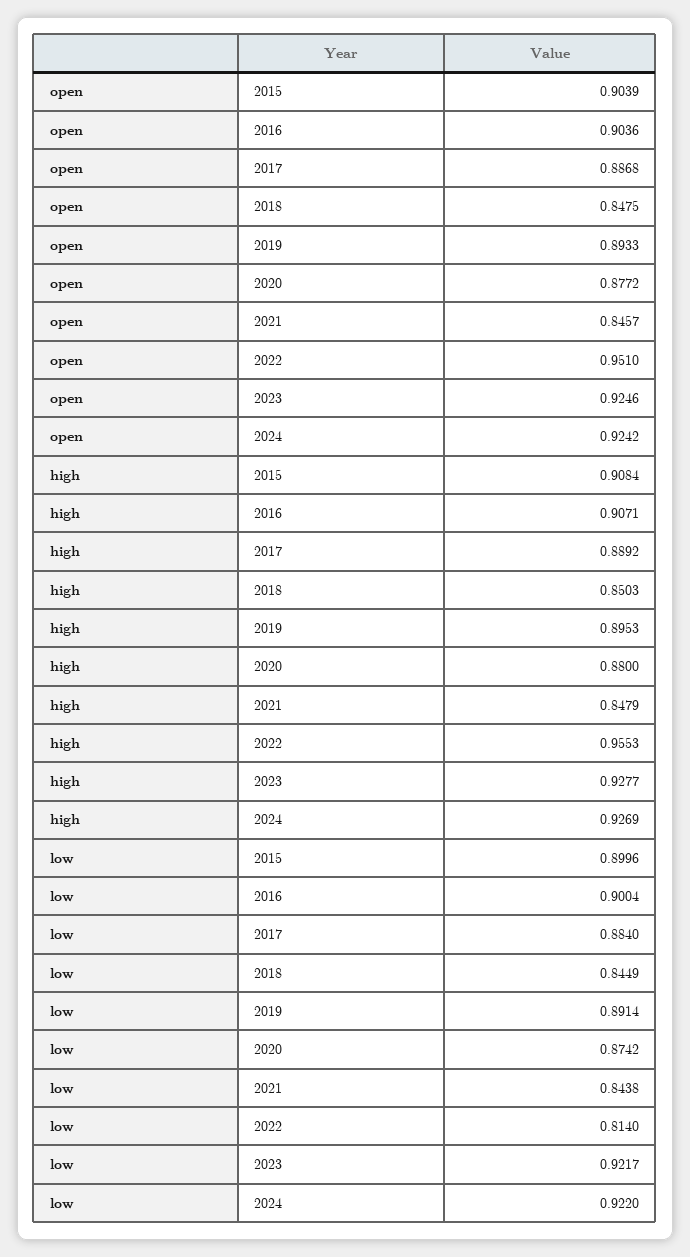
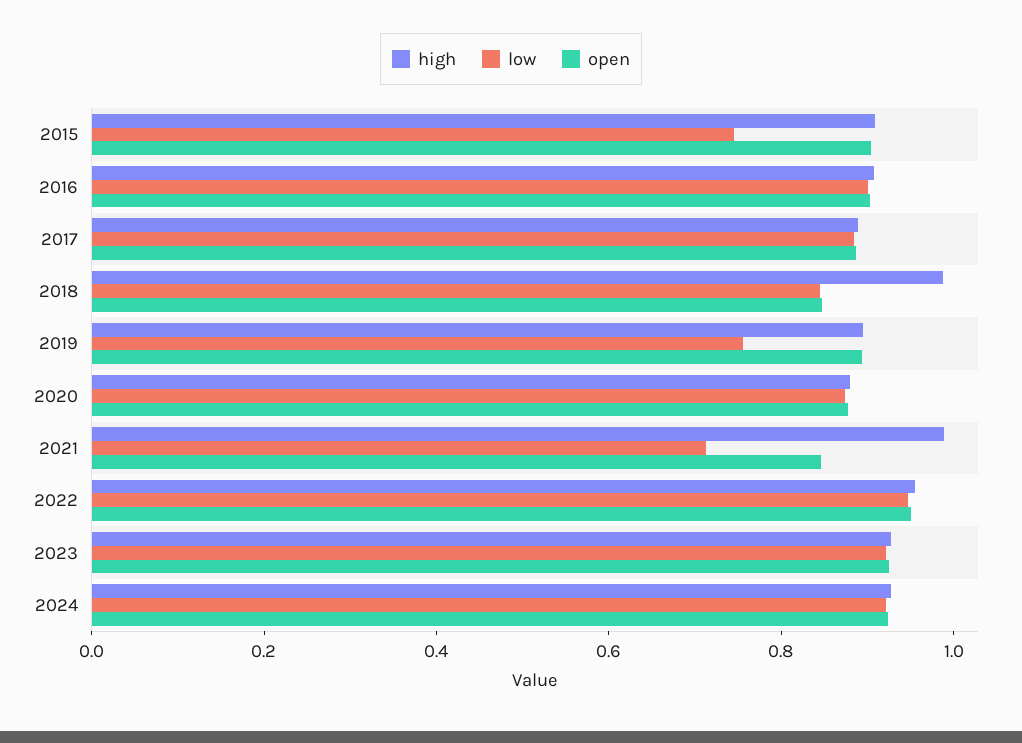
  {
    "open": {
      "2015": 0.9039,
      "2016": 0.9036,
      "2017": 0.8868,
      "2018": 0.8475,
      "2019": 0.8933,
      "2020": 0.8772,
      "2021": 0.8457,
      "2022": 0.951,
      "2023": 0.9246,
      "2024": 0.9242
    },
    "high": {
      "2015": 0.9084,
      "2016": 0.9071,
      "2017": 0.8892,
-     "2018": 0.8503,
+     "2018": 1,
      "2019": 0.8953,
      "2020": 0.88,
-     "2021": 0.8479,
+     "2021": 1,
      "2022": 0.9553,
      "2023": 0.9277,
      "2024": 0.9269
    },
    "low": {
-     "2015": 0.8996,
+     "2015": 0.75,
      "2016": 0.9004,
      "2017": 0.884,
      "2018": 0.8449,
-     "2019": 0.8914,
+     "2019": 0.75,
      "2020": 0.8742,
-     "2021": 0.8438,
+     "2021": 0.7,
-     "2022": 0.814,
+     "2022": 0.95,
      "2023": 0.9217,
      "2024": 0.922
    }
  }

